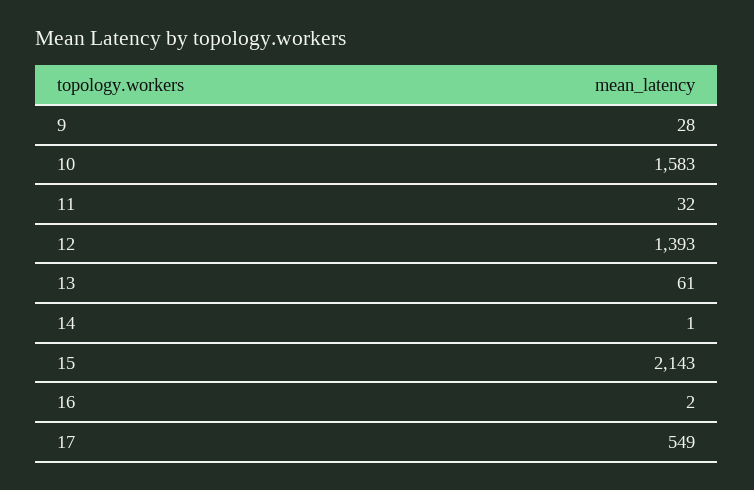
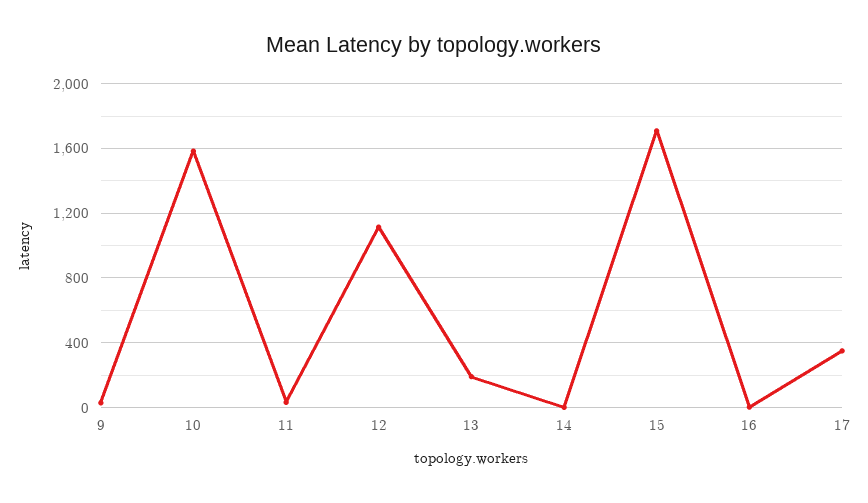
  {
    "9": 28,
    "10": 1583,
    "11": 32,
-   "12": 1393,
+   "12": 1100,
-   "13": 61,
+   "13": 200,
    "14": 1,
-   "15": 2143,
+   "15": 1700,
    "16": 2,
-   "17": 549
+   "17": 350
  }

